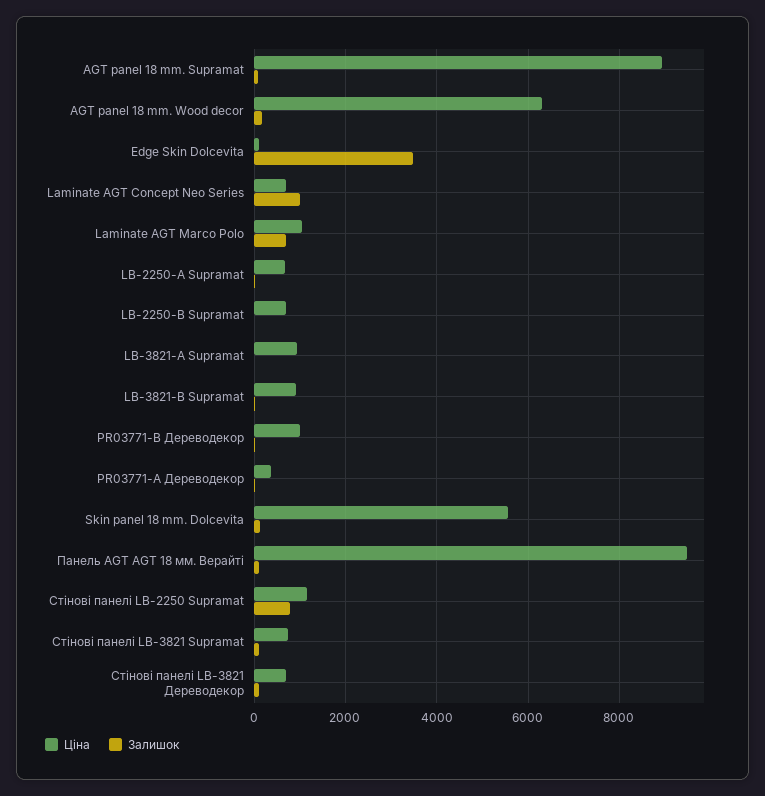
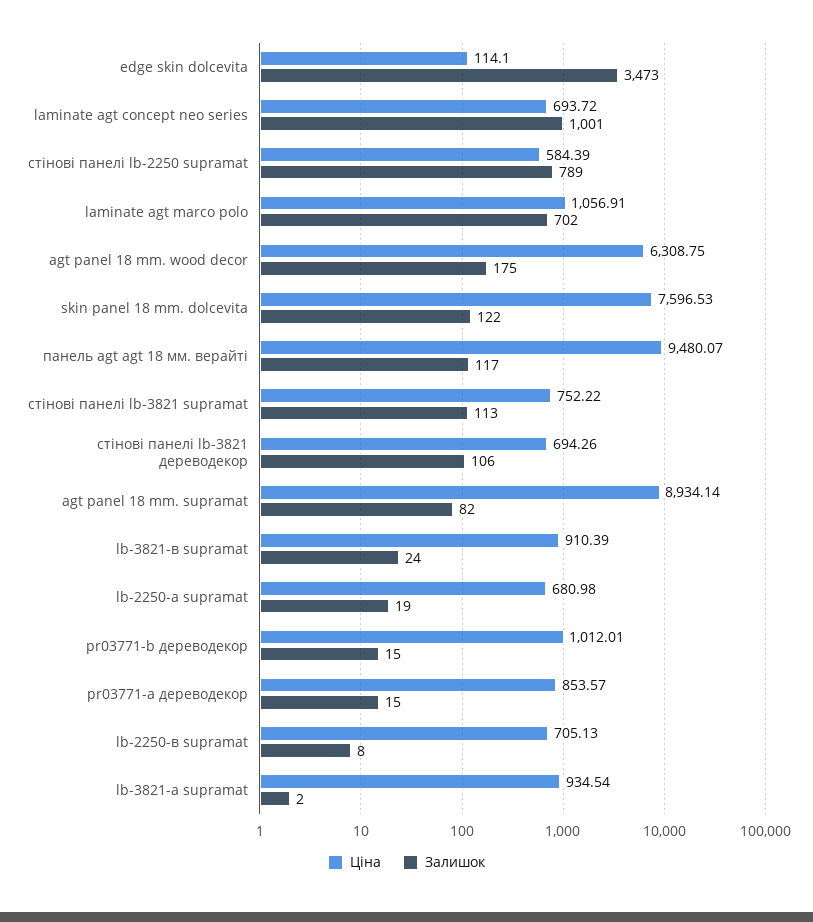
  {
    "Ціна": {
      "AGT panel 18 mm. Supramat": 8934.14,
      "AGT panel 18 mm. Wood decor": 6308.75,
      "Edge Skin Dolcevita": 114.1,
      "Laminate AGT Concept Neo Series": 693.72,
      "Laminate AGT Marco Polo": 1056.91,
      "LB-2250-А Supramat": 680.98,
      "LB-2250-В Supramat": 705.13,
      "LB-3821-А Supramat": 934.54,
      "LB-3821-В Supramat": 910.39,
      "PR03771-B Дереводекор": 1012.01,
-     "PR03771-А Дереводекор": 400,
+     "PR03771-А Дереводекор": 853.57,
-     "Skin panel 18 mm. Dolcevita": 5600,
+     "Skin panel 18 mm. Dolcevita": 7596.53,
      "Панель AGT AGT 18 мм. Верайті": 9480.07,
-     "Стінові панелі LB-2250 Supramat": 1200,
+     "Стінові панелі LB-2250 Supramat": 584.39,
      "Стінові панелі LB-3821 Supramat": 752.22,
      "Стінові панелі LB-3821 Дереводекор": 694.26
    },
    "Залишок": {
      "AGT panel 18 mm. Supramat": 82,
      "AGT panel 18 mm. Wood decor": 175,
      "Edge Skin Dolcevita": 3473,
      "Laminate AGT Concept Neo Series": 1001,
      "Laminate AGT Marco Polo": 702,
      "LB-2250-А Supramat": 19,
      "LB-2250-В Supramat": 8,
      "LB-3821-А Supramat": 2,
      "LB-3821-В Supramat": 24,
      "PR03771-B Дереводекор": 15,
      "PR03771-А Дереводекор": 15,
      "Skin panel 18 mm. Dolcevita": 122,
      "Панель AGT AGT 18 мм. Верайті": 117,
      "Стінові панелі LB-2250 Supramat": 789,
      "Стінові панелі LB-3821 Supramat": 113,
      "Стінові панелі LB-3821 Дереводекор": 106
    }
  }

